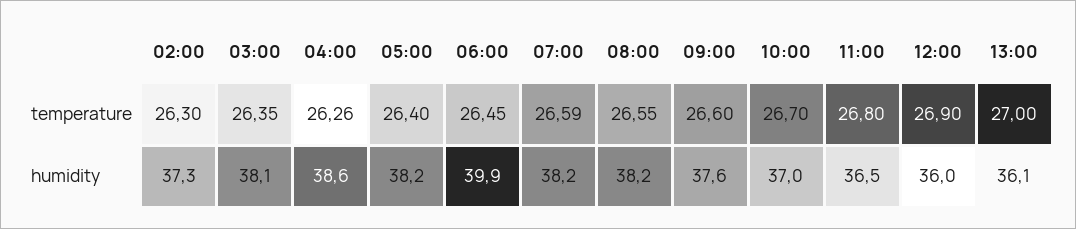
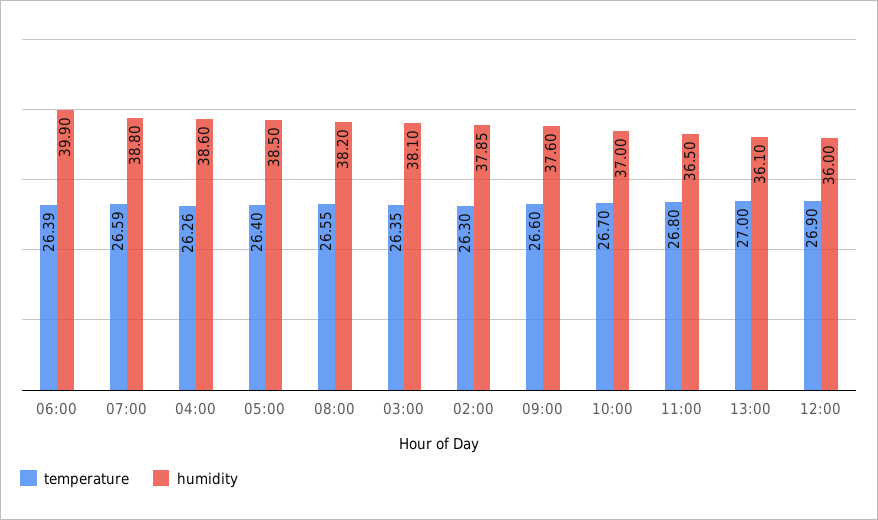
  {
    "temperature": {
      "02:00": 26.3,
      "03:00": 26.35,
      "04:00": 26.26,
      "05:00": 26.4,
-     "06:00": 26.45,
+     "06:00": 26.39,
      "07:00": 26.59,
      "08:00": 26.55,
      "09:00": 26.6,
      "10:00": 26.7,
      "11:00": 26.8,
      "12:00": 26.9,
      "13:00": 27
    },
    "humidity": {
-     "02:00": 37.3,
+     "02:00": 37.85,
      "03:00": 38.1,
      "04:00": 38.6,
-     "05:00": 38.2,
+     "05:00": 38.5,
      "06:00": 39.9,
-     "07:00": 38.2,
+     "07:00": 38.8,
      "08:00": 38.2,
      "09:00": 37.6,
      "10:00": 37,
      "11:00": 36.5,
      "12:00": 36,
      "13:00": 36.1
    }
  }

